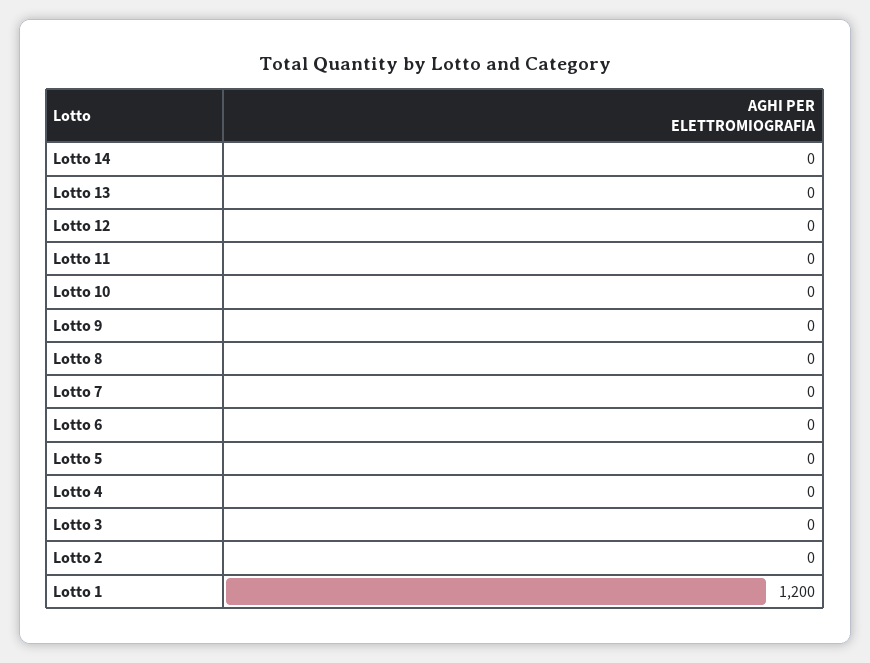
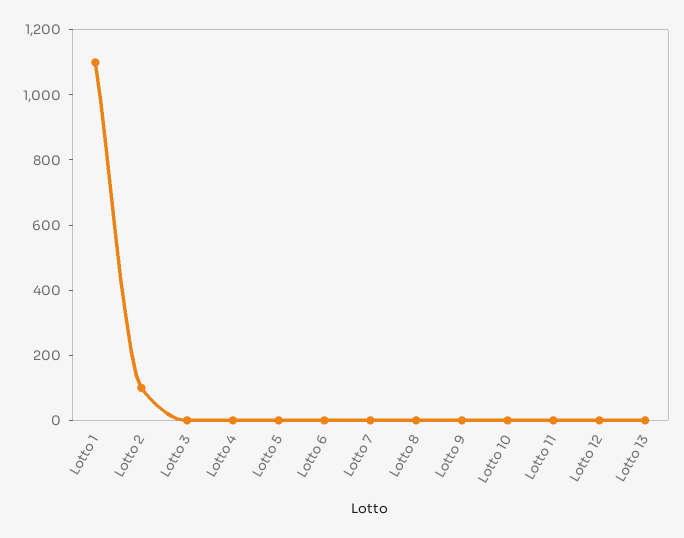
  {
-   "Lotto 14": 0,
    "Lotto 13": 0,
    "Lotto 12": 0,
    "Lotto 11": 0,
    "Lotto 10": 0,
    "Lotto 9": 0,
    "Lotto 8": 0,
    "Lotto 7": 0,
    "Lotto 6": 0,
    "Lotto 5": 0,
    "Lotto 4": 0,
    "Lotto 3": 0,
-   "Lotto 2": 0,
+   "Lotto 2": 100,
-   "Lotto 1": 1200
+   "Lotto 1": 1100
  }

